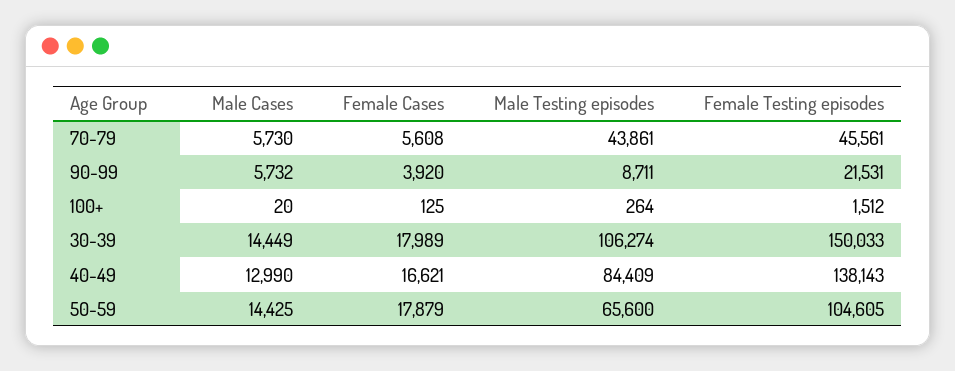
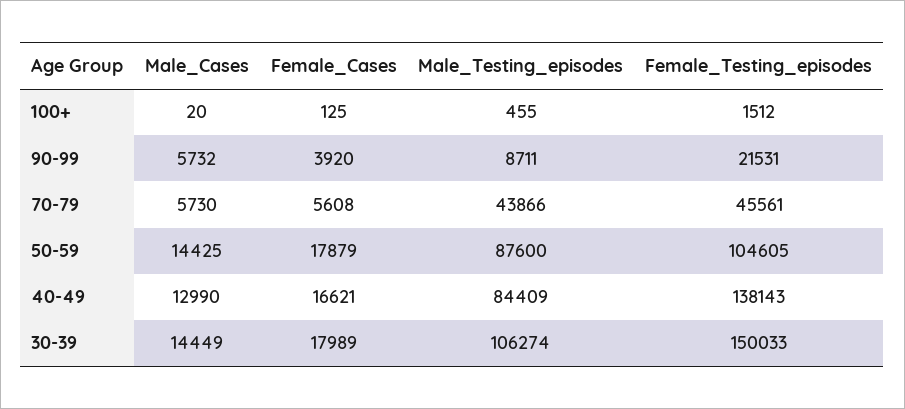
  {
    "Male Cases": {
      "70-79": 5730,
      "90-99": 5732,
      "100+": 20,
      "30-39": 14449,
      "40-49": 12990,
      "50-59": 14425
    },
    "Female Cases": {
      "70-79": 5608,
      "90-99": 3920,
      "100+": 125,
      "30-39": 17989,
      "40-49": 16621,
      "50-59": 17879
    },
    "Male Testing episodes": {
-     "70-79": 43861,
+     "70-79": 43866,
      "90-99": 8711,
-     "100+": 264,
+     "100+": 455,
      "30-39": 106274,
      "40-49": 84409,
-     "50-59": 65600
+     "50-59": 87600
    },
    "Female Testing episodes": {
      "70-79": 45561,
      "90-99": 21531,
      "100+": 1512,
      "30-39": 150033,
      "40-49": 138143,
      "50-59": 104605
    }
  }

